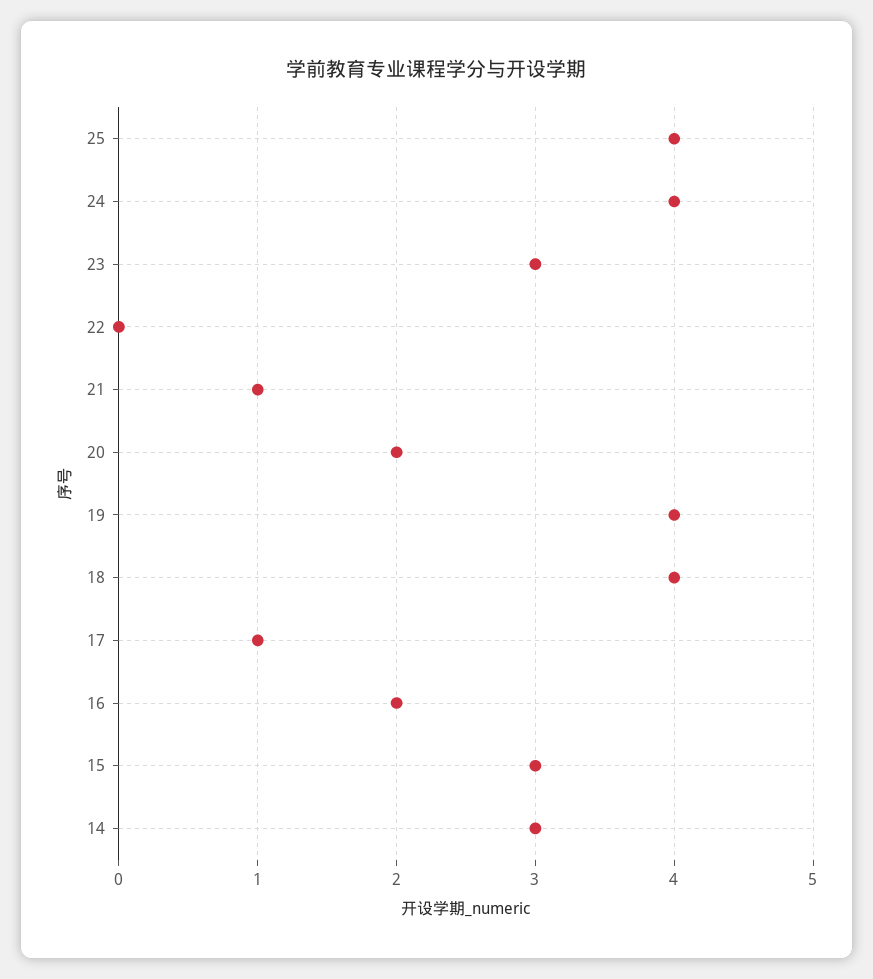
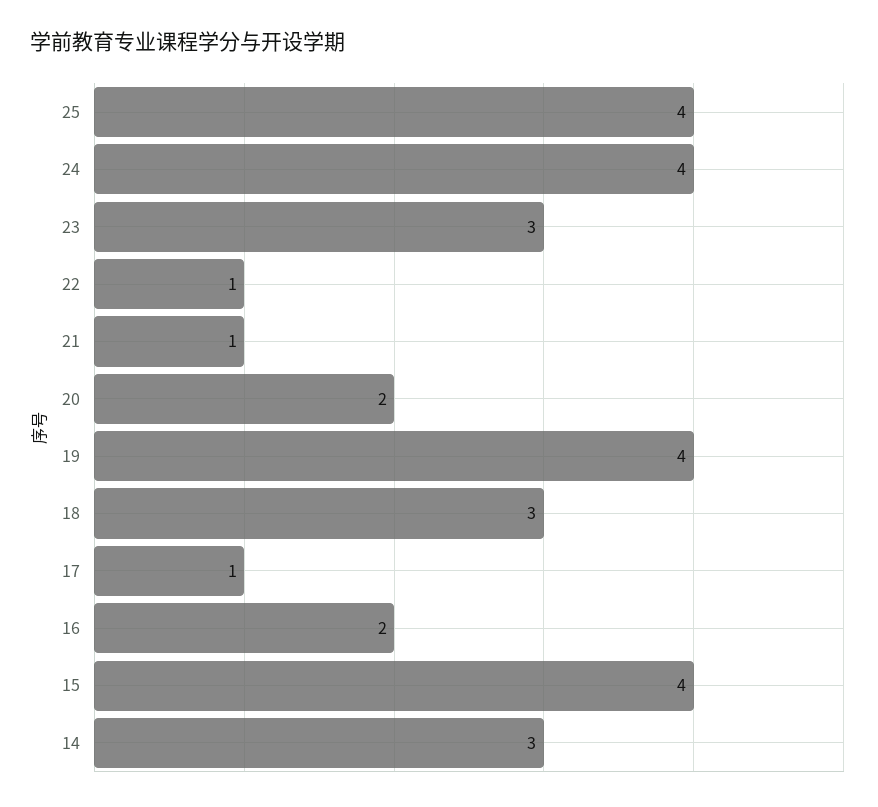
  {
    "25": 4,
    "24": 4,
    "23": 3,
-   "22": 0,
+   "22": 1,
    "21": 1,
    "20": 2,
    "19": 4,
-   "18": 4,
+   "18": 3,
    "17": 1,
    "16": 2,
-   "15": 3,
+   "15": 4,
    "14": 3
  }

